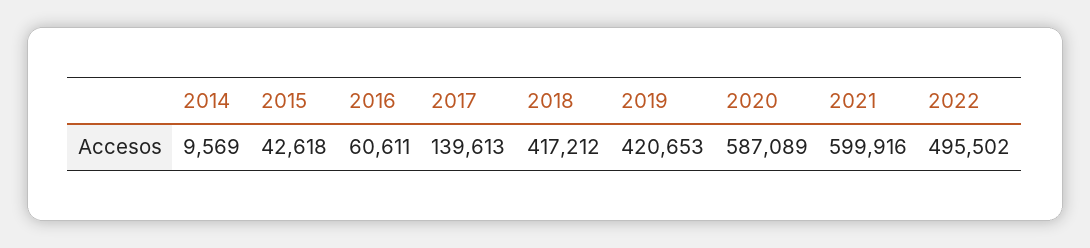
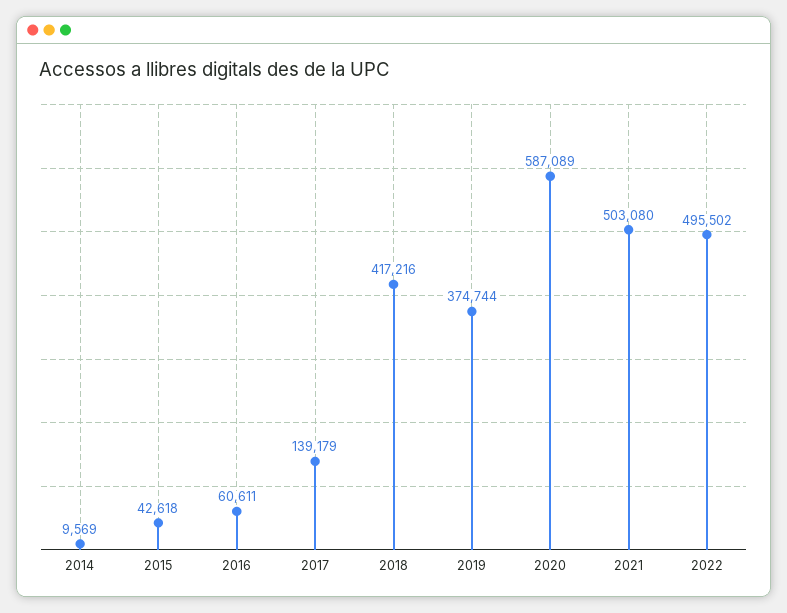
  {
    "2014": 9569,
    "2015": 42618,
    "2016": 60611,
-   "2017": 139613,
+   "2017": 139179,
-   "2018": 417212,
+   "2018": 417216,
-   "2019": 420653,
+   "2019": 374744,
    "2020": 587089,
-   "2021": 599916,
+   "2021": 503080,
    "2022": 495502
  }

